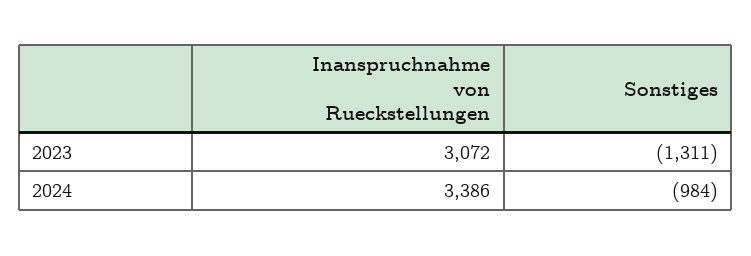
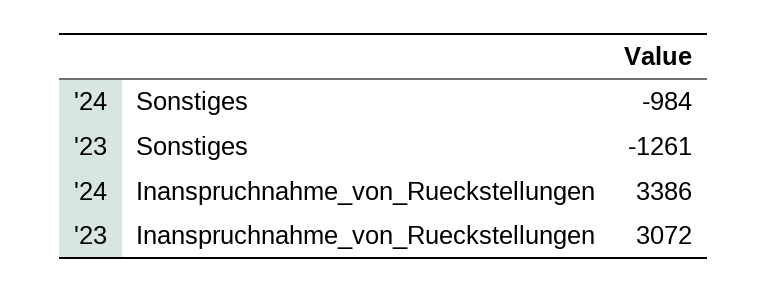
  {
    "Inanspruchnahme von Rueckstellungen": {
      "2023": 3072,
      "2024": 3386
    },
    "Sonstiges": {
-     "2023": -1311,
+     "2023": -1261,
      "2024": -984
    }
  }

